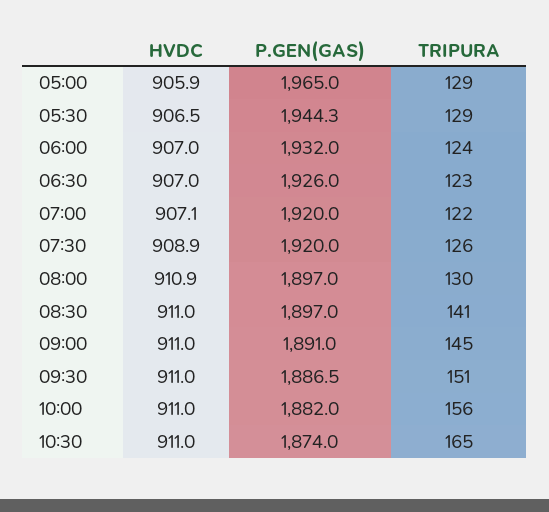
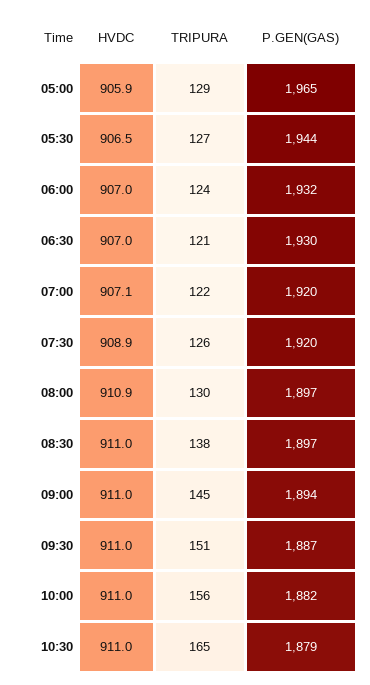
  {
    "HVDC": {
      "05:00": 905.9,
      "05:30": 906.5,
      "06:00": 907,
      "06:30": 907,
      "07:00": 907.1,
      "07:30": 908.9,
      "08:00": 910.9,
      "08:30": 911,
      "09:00": 911,
      "09:30": 911,
      "10:00": 911,
      "10:30": 911
    },
    "P.GEN(GAS)": {
      "05:00": 1965,
      "05:30": 1944.3,
      "06:00": 1932,
-     "06:30": 1926,
+     "06:30": 1930,
      "07:00": 1920,
      "07:30": 1920,
      "08:00": 1897,
      "08:30": 1897,
-     "09:00": 1891,
+     "09:00": 1894,
      "09:30": 1886.5,
      "10:00": 1882,
-     "10:30": 1874
+     "10:30": 1879
    },
    "TRIPURA": {
      "05:00": 129,
-     "05:30": 129,
+     "05:30": 127,
      "06:00": 124,
-     "06:30": 123,
+     "06:30": 121,
      "07:00": 122,
      "07:30": 126,
      "08:00": 130,
-     "08:30": 141,
+     "08:30": 138,
      "09:00": 145,
      "09:30": 151,
      "10:00": 156,
      "10:30": 165
    }
  }

